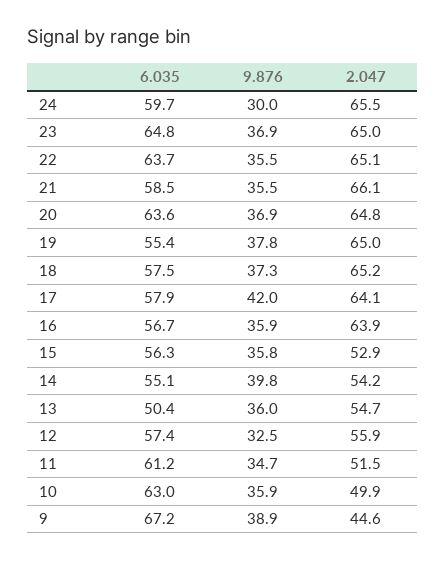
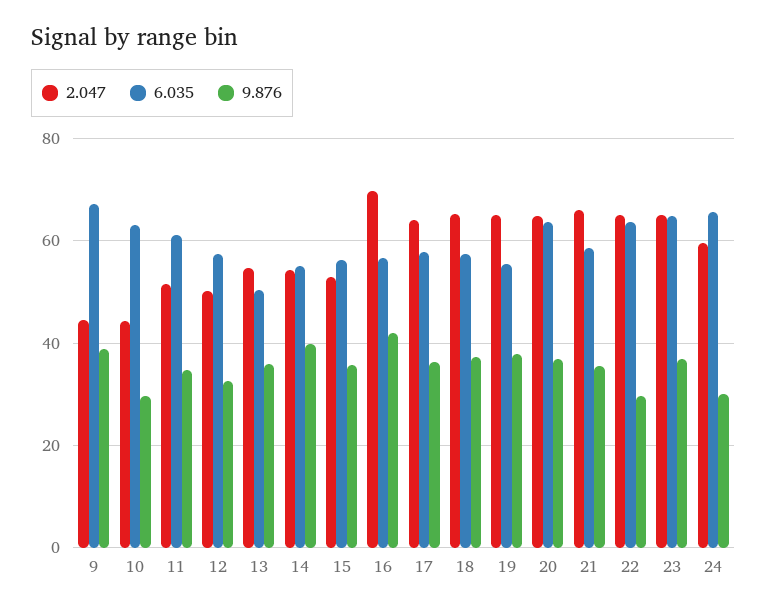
  {
    "6.035": {
-     "24": 59.7,
+     "24": 66,
      "23": 64.8,
      "22": 63.7,
      "21": 58.5,
      "20": 63.6,
      "19": 55.4,
      "18": 57.5,
      "17": 57.9,
      "16": 56.7,
      "15": 56.3,
      "14": 55.1,
      "13": 50.4,
      "12": 57.4,
      "11": 61.2,
      "10": 63,
      "9": 67.2
    },
    "9.876": {
      "24": 30,
      "23": 36.9,
-     "22": 35.5,
+     "22": 30,
      "21": 35.5,
      "20": 36.9,
      "19": 37.8,
      "18": 37.3,
-     "17": 42,
+     "17": 36,
-     "16": 35.9,
+     "16": 42,
      "15": 35.8,
      "14": 39.8,
      "13": 36,
      "12": 32.5,
      "11": 34.7,
-     "10": 35.9,
+     "10": 30,
      "9": 38.9
    },
    "2.047": {
-     "24": 65.5,
+     "24": 60,
      "23": 65,
      "22": 65.1,
      "21": 66.1,
      "20": 64.8,
      "19": 65,
      "18": 65.2,
      "17": 64.1,
-     "16": 63.9,
+     "16": 70,
      "15": 52.9,
      "14": 54.2,
      "13": 54.7,
-     "12": 55.9,
+     "12": 50,
      "11": 51.5,
-     "10": 49.9,
+     "10": 44,
      "9": 44.6
    }
  }

